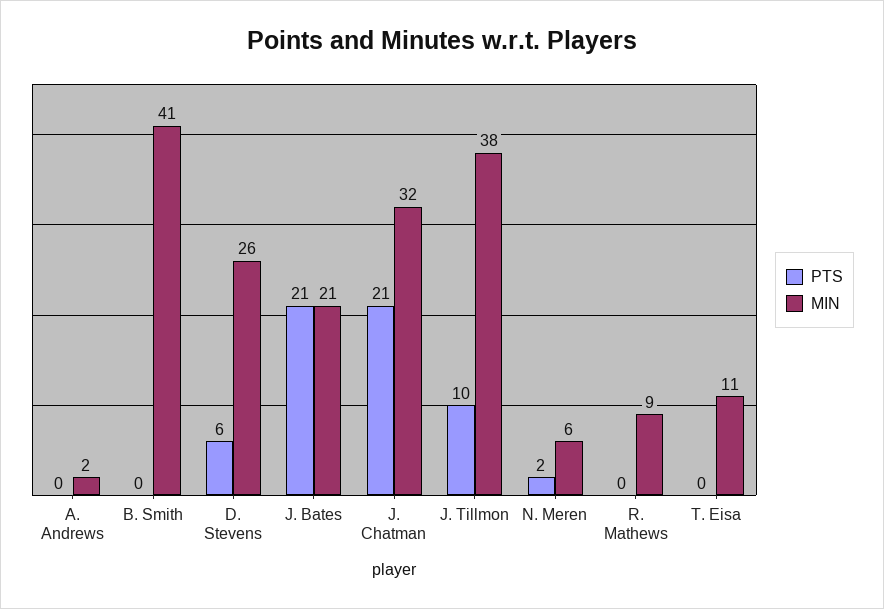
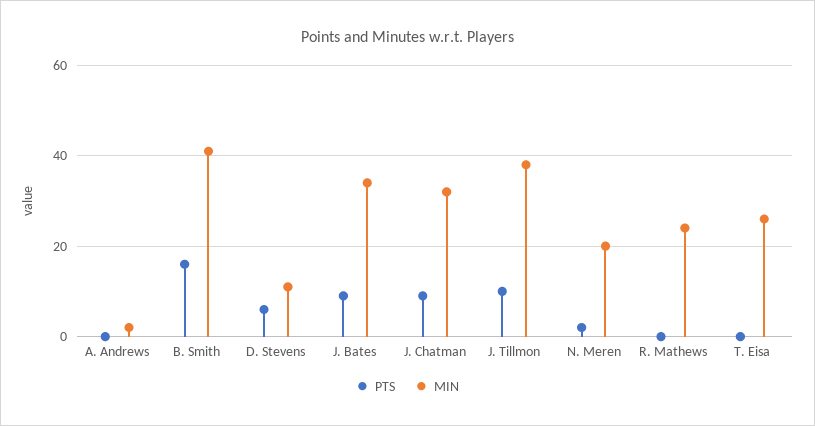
  {
    "PTS": {
      "A. Andrews": 0,
-     "B. Smith": 0,
+     "B. Smith": 15,
      "D. Stevens": 6,
-     "J. Bates": 21,
+     "J. Bates": 10,
-     "J. Chatman": 21,
+     "J. Chatman": 10,
      "J. Tillmon": 10,
      "N. Meren": 2,
      "R. Mathews": 0,
      "T. Eisa": 0
    },
    "MIN": {
      "A. Andrews": 2,
      "B. Smith": 41,
-     "D. Stevens": 26,
+     "D. Stevens": 10,
-     "J. Bates": 21,
+     "J. Bates": 35,
      "J. Chatman": 32,
      "J. Tillmon": 38,
-     "N. Meren": 6,
+     "N. Meren": 20,
-     "R. Mathews": 9,
+     "R. Mathews": 25,
-     "T. Eisa": 11
+     "T. Eisa": 25
    }
  }

